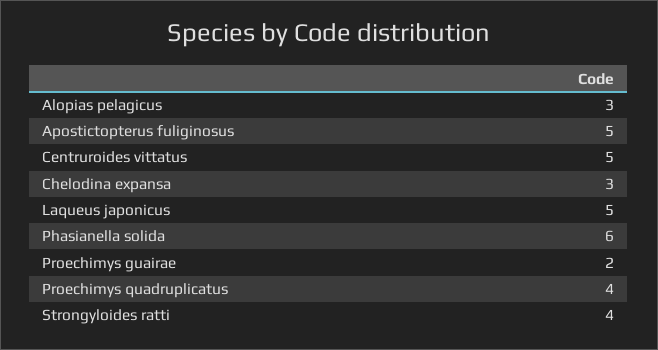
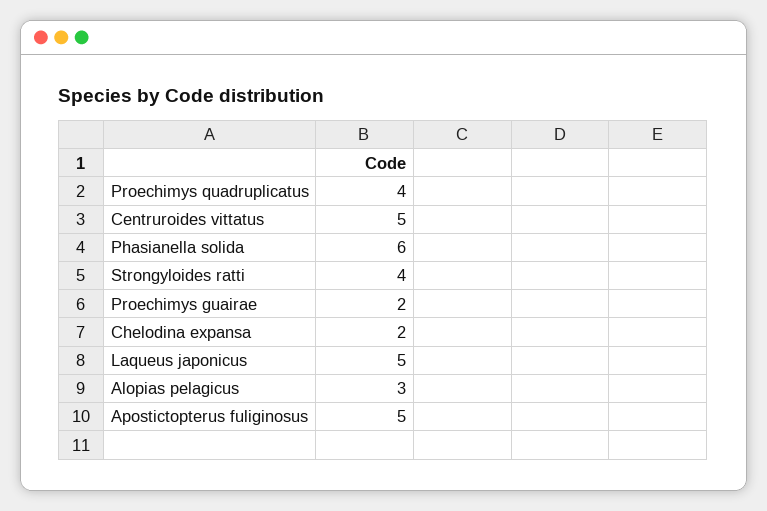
  {
    "Alopias pelagicus": 3,
    "Apostictopterus fuliginosus": 5,
    "Centruroides vittatus": 5,
-   "Chelodina expansa": 3,
+   "Chelodina expansa": 2,
    "Laqueus japonicus": 5,
    "Phasianella solida": 6,
    "Proechimys guairae": 2,
    "Proechimys quadruplicatus": 4,
    "Strongyloides ratti": 4
  }

